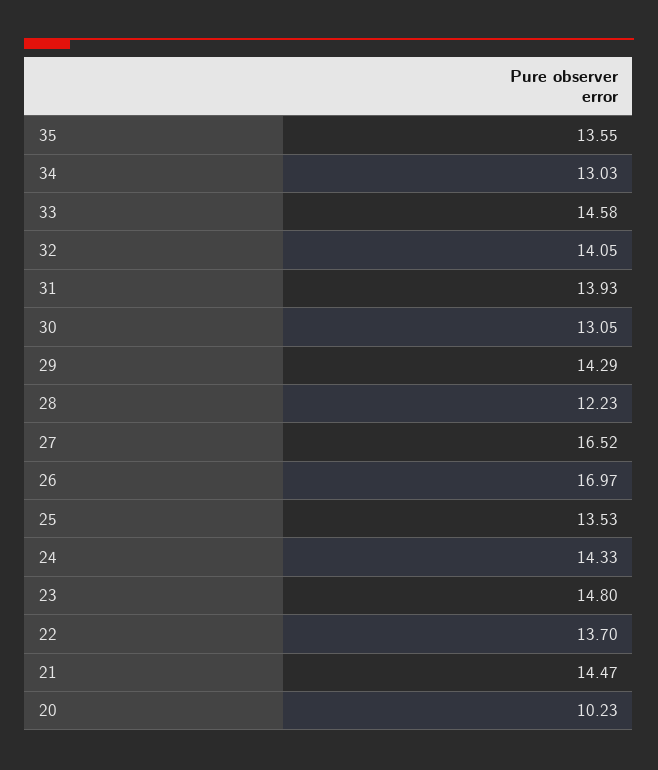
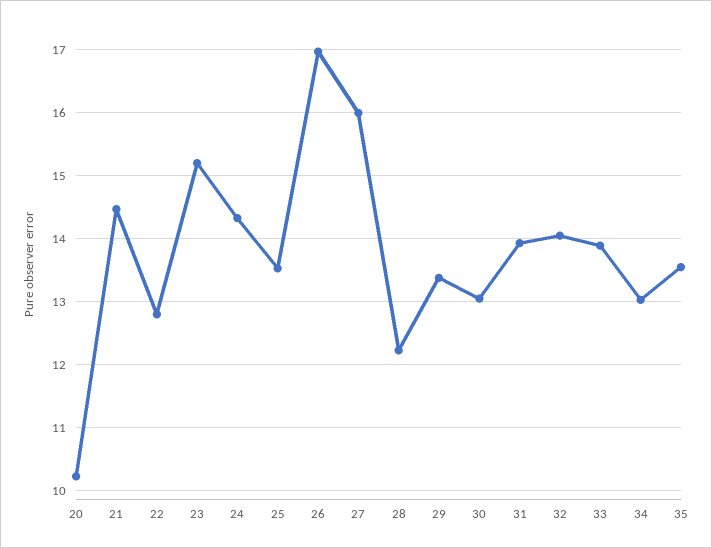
  {
    "35": 13.55,
    "34": 13.03,
-   "33": 14.58,
+   "33": 13.9,
    "32": 14.05,
    "31": 13.93,
    "30": 13.05,
-   "29": 14.29,
+   "29": 13.4,
    "28": 12.23,
-   "27": 16.52,
+   "27": 16,
    "26": 16.97,
    "25": 13.53,
    "24": 14.33,
-   "23": 14.8,
+   "23": 15.2,
-   "22": 13.7,
+   "22": 12.8,
    "21": 14.47,
    "20": 10.23
  }

